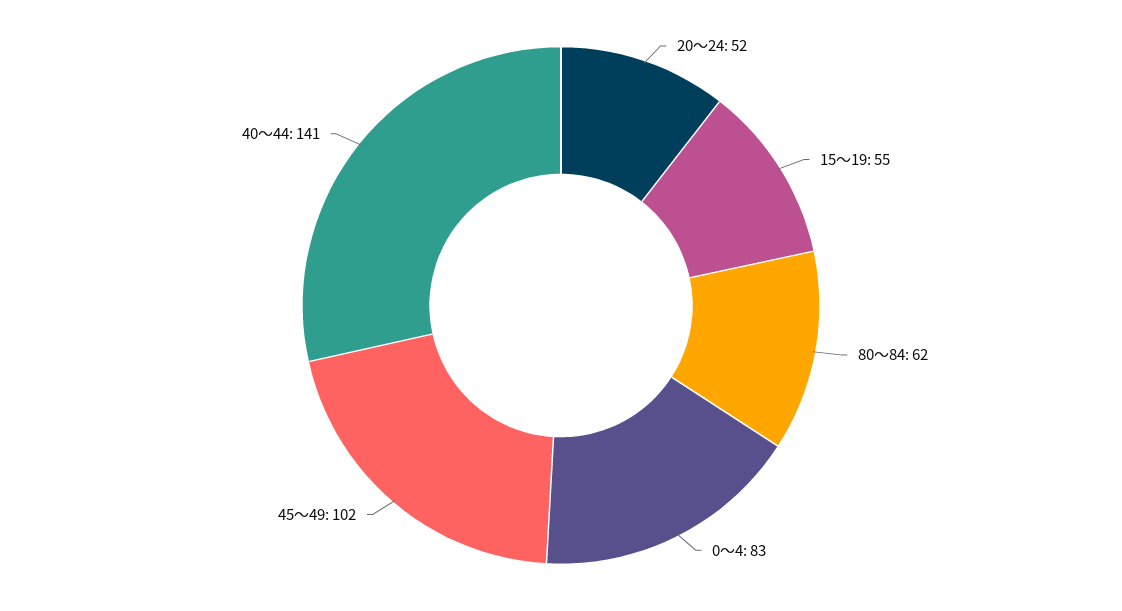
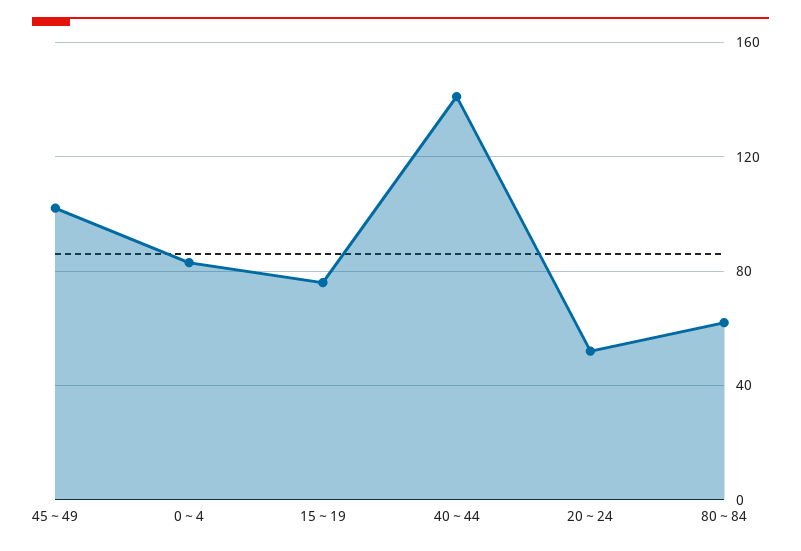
  {
    "20～24": 52,
-   "15～19": 55,
+   "15～19": 75,
    "80～84": 62,
    "0～4": 83,
    "45～49": 102,
    "40～44": 141
  }

